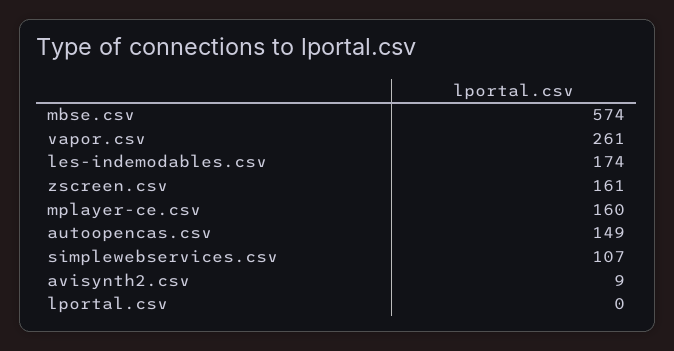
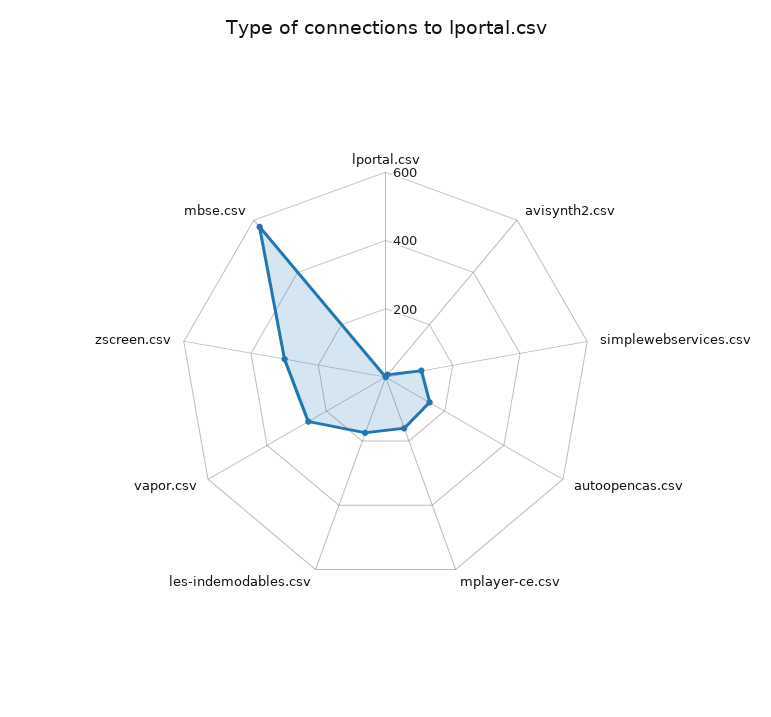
  {
    "mbse.csv": 574,
    "vapor.csv": 261,
    "les-indemodables.csv": 174,
-   "zscreen.csv": 161,
+   "zscreen.csv": 300,
    "mplayer-ce.csv": 160,
    "autoopencas.csv": 149,
    "simplewebservices.csv": 107,
    "avisynth2.csv": 9,
    "lportal.csv": 0
  }

